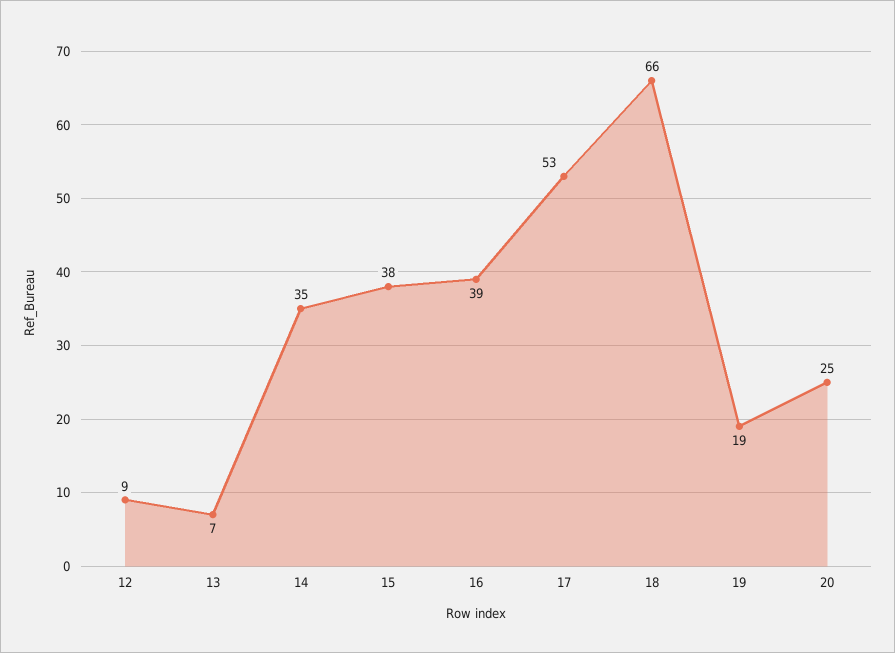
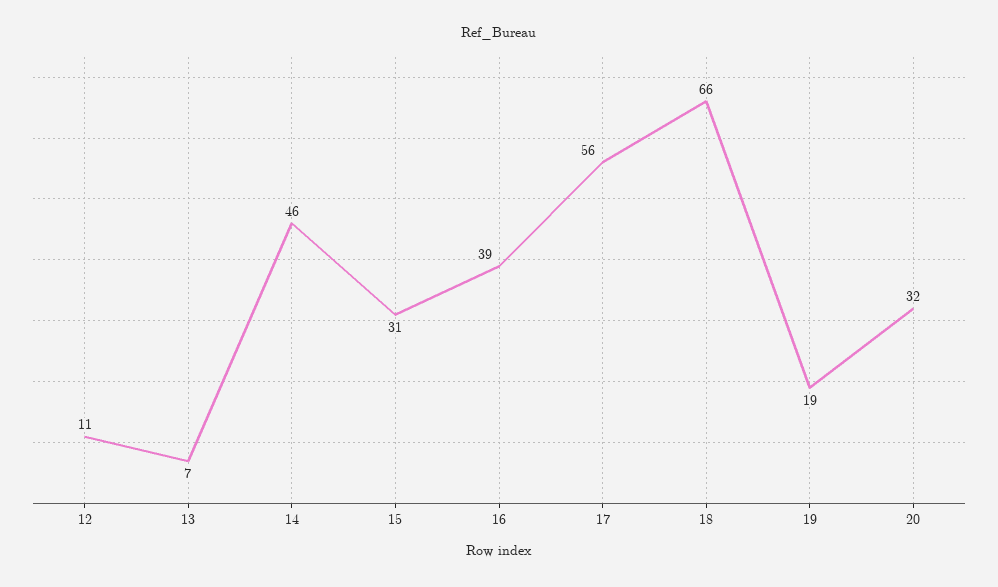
  {
-   "12": 9,
+   "12": 11,
    "13": 7,
-   "14": 35,
+   "14": 46,
-   "15": 38,
+   "15": 31,
    "16": 39,
-   "17": 53,
+   "17": 56,
    "18": 66,
    "19": 19,
-   "20": 25
+   "20": 32
  }

